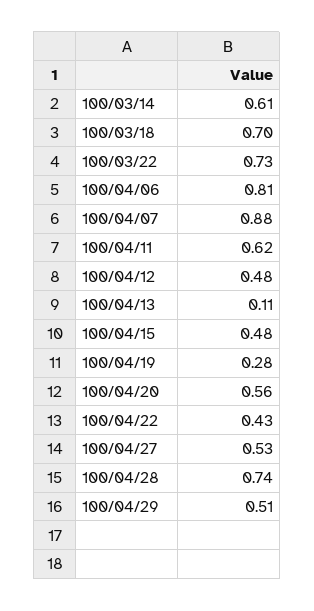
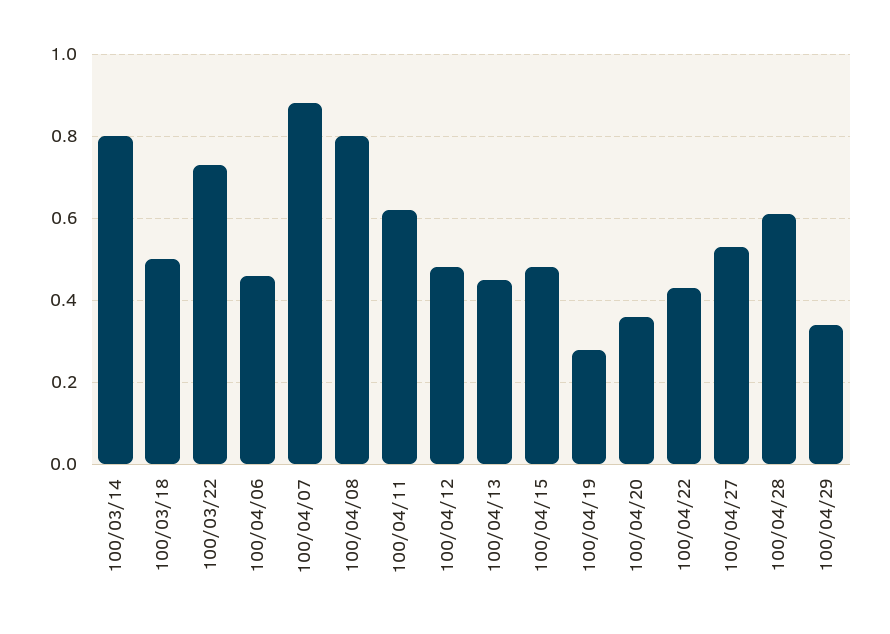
  {
-   "100/03/14": 0.61,
+   "100/03/14": 0.8,
-   "100/03/18": 0.7,
+   "100/03/18": 0.5,
    "100/03/22": 0.73,
-   "100/04/06": 0.81,
+   "100/04/06": 0.45,
    "100/04/07": 0.88,
    "100/04/11": 0.62,
    "100/04/12": 0.48,
-   "100/04/13": 0.11,
+   "100/04/13": 0.45,
    "100/04/15": 0.48,
    "100/04/19": 0.28,
-   "100/04/20": 0.56,
+   "100/04/20": 0.35,
    "100/04/22": 0.43,
    "100/04/27": 0.53,
-   "100/04/28": 0.74,
+   "100/04/28": 0.6,
-   "100/04/29": 0.51
+   "100/04/29": 0.35,
+   "100/04/08": 0.8
  }

